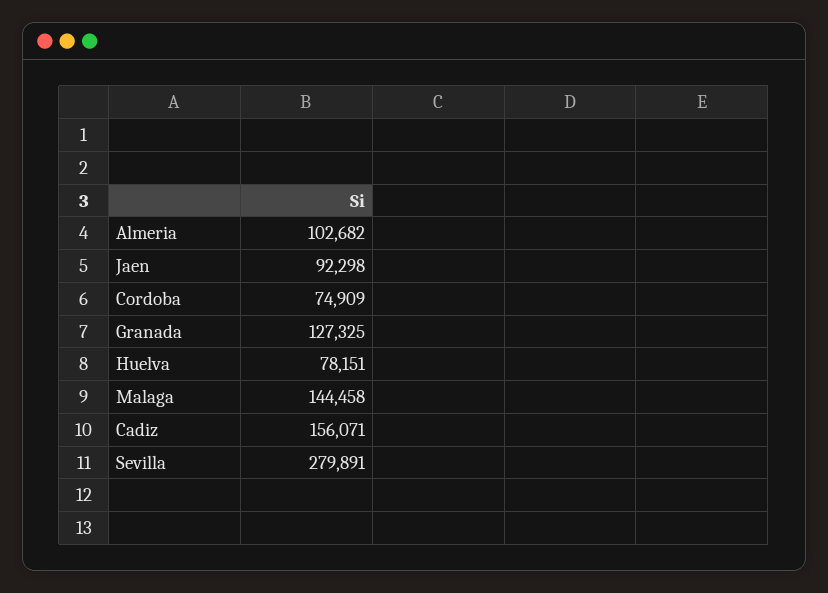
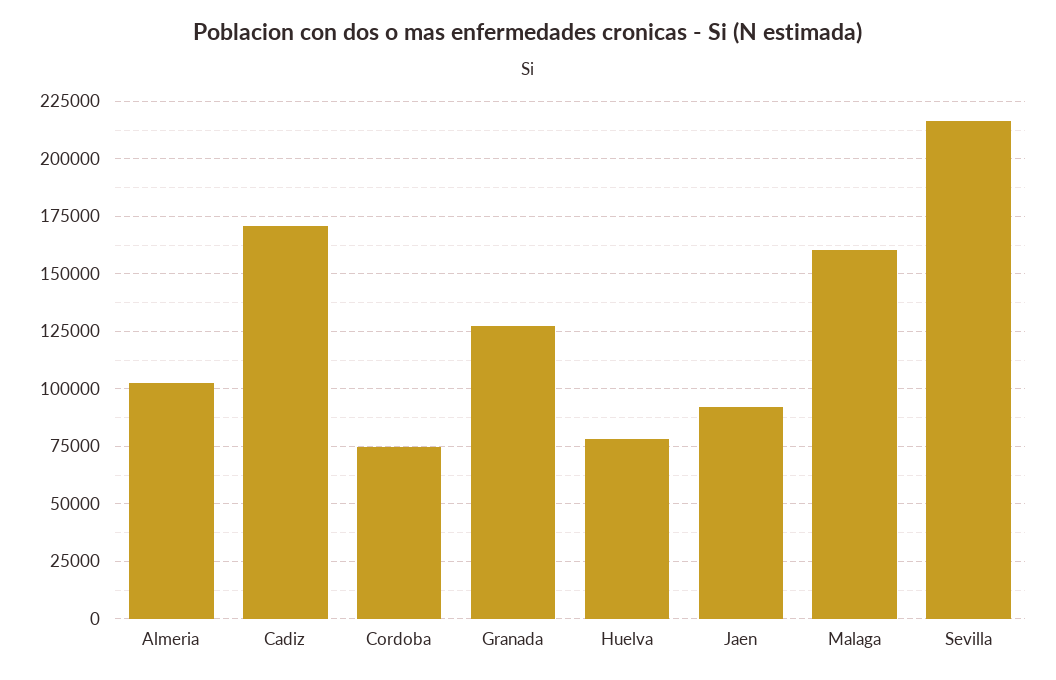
  {
    "Almeria": 102682,
    "Jaen": 92298,
    "Cordoba": 74909,
    "Granada": 127325,
    "Huelva": 78151,
-   "Malaga": 144458,
+   "Malaga": 160000,
-   "Cadiz": 156071,
+   "Cadiz": 170000,
-   "Sevilla": 279891
+   "Sevilla": 215000
  }

